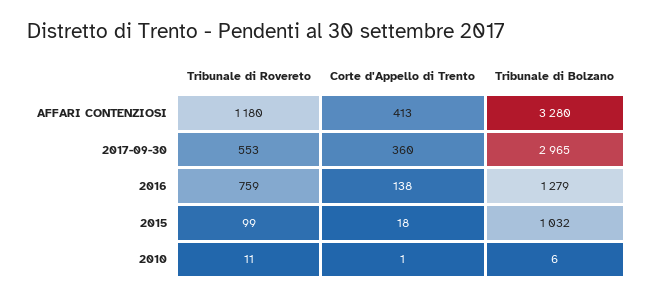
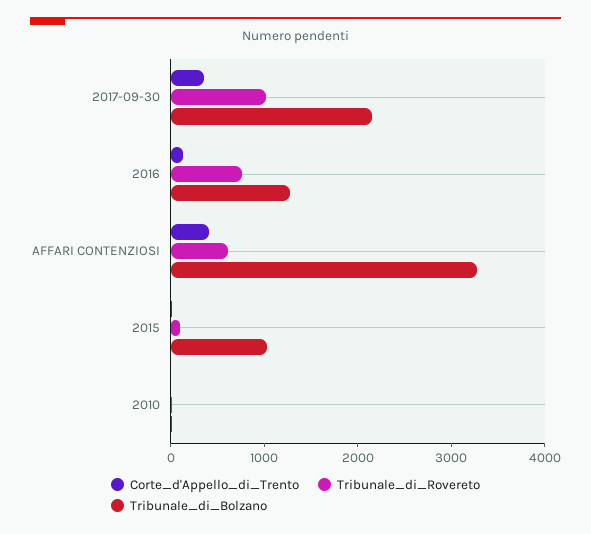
  {
    "Tribunale di Rovereto": {
-     "AFFARI CONTENZIOSI": 1180,
+     "AFFARI CONTENZIOSI": 600,
-     "2017-09-30": 553,
+     "2017-09-30": 1000,
      "2016": 759,
      "2015": 99,
      "2010": 11
    },
    "Corte d'Appello di Trento": {
      "AFFARI CONTENZIOSI": 413,
      "2017-09-30": 360,
      "2016": 138,
      "2015": 18,
      "2010": 1
    },
    "Tribunale di Bolzano": {
      "AFFARI CONTENZIOSI": 3280,
-     "2017-09-30": 2965,
+     "2017-09-30": 2200,
      "2016": 1279,
      "2015": 1032,
      "2010": 6
    }
  }

